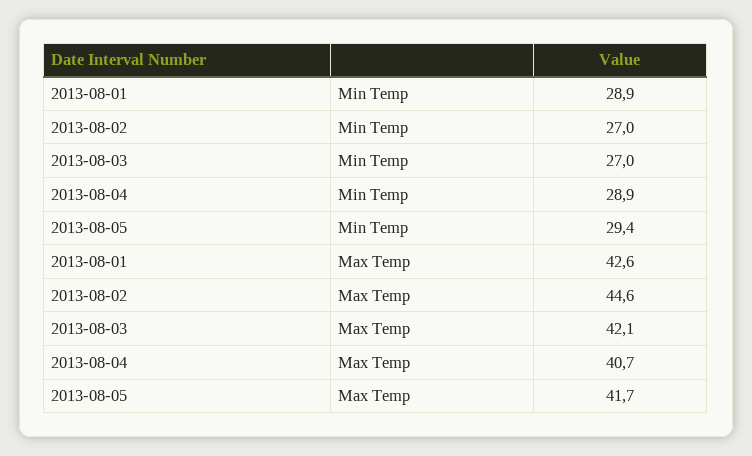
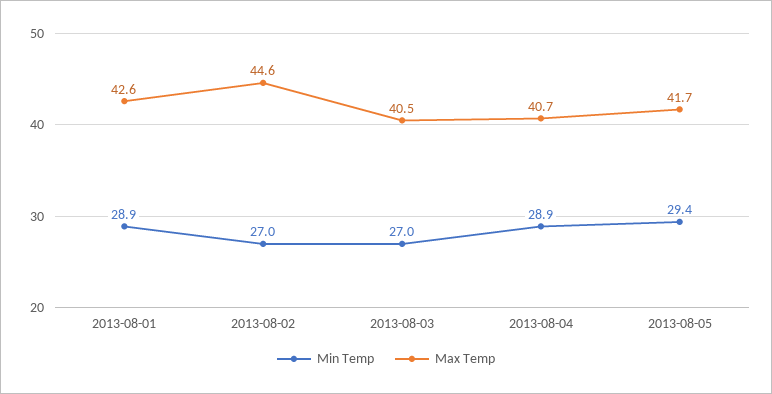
  {
    "Min Temp": {
      "2013-08-01": 28.9,
      "2013-08-02": 27,
      "2013-08-03": 27,
      "2013-08-04": 28.9,
      "2013-08-05": 29.4
    },
    "Max Temp": {
      "2013-08-01": 42.6,
      "2013-08-02": 44.6,
-     "2013-08-03": 42.1,
+     "2013-08-03": 40.5,
      "2013-08-04": 40.7,
      "2013-08-05": 41.7
    }
  }

